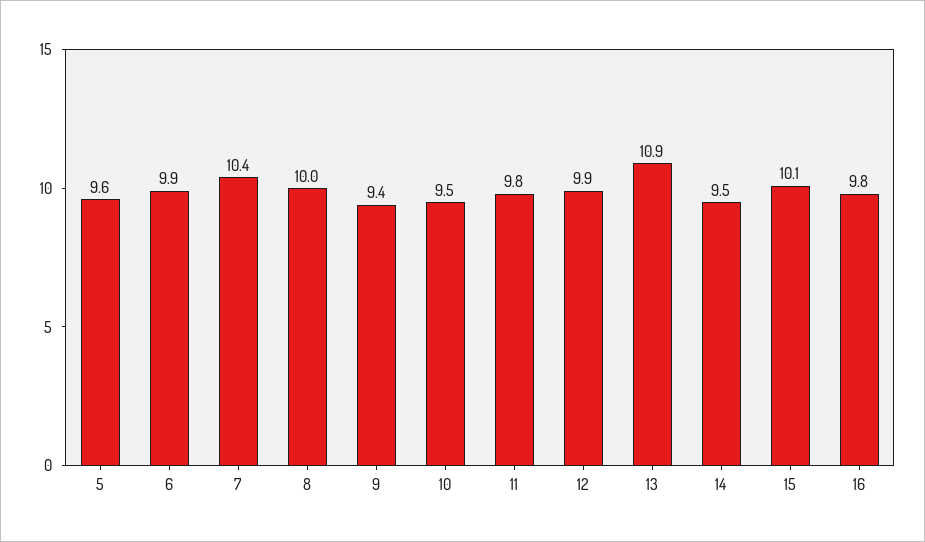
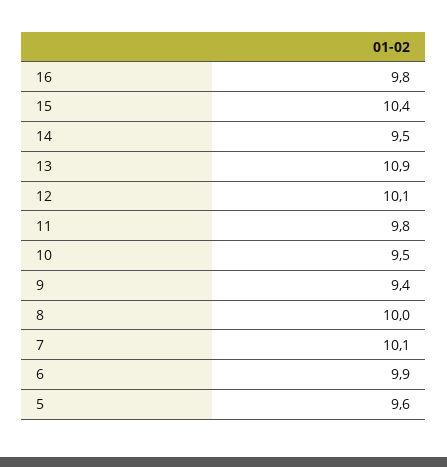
  {
    "5": 9.6,
    "6": 9.9,
-   "7": 10.4,
+   "7": 10.1,
    "8": 10,
    "9": 9.4,
    "10": 9.5,
    "11": 9.8,
-   "12": 9.9,
+   "12": 10.1,
    "13": 10.9,
    "14": 9.5,
-   "15": 10.1,
+   "15": 10.4,
    "16": 9.8
  }

